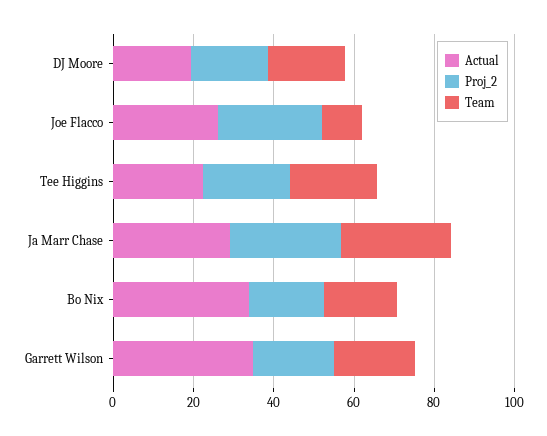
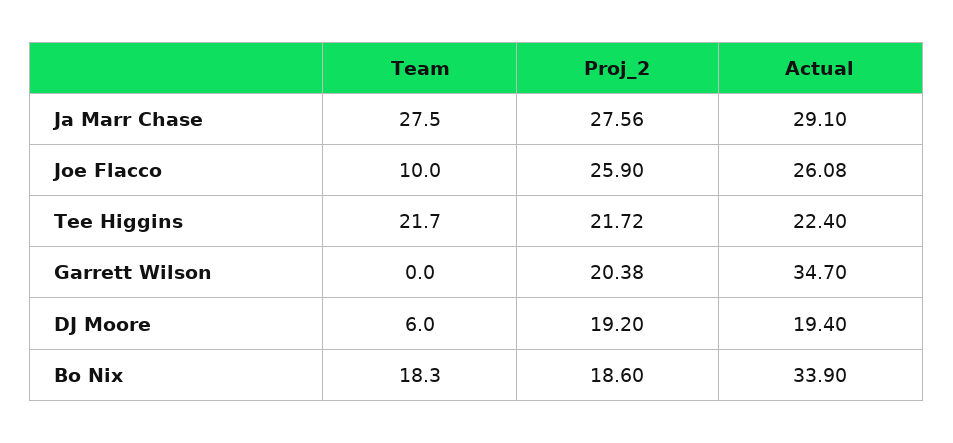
  {
    "Actual": {
      "DJ Moore": 19.4,
      "Joe Flacco": 26.08,
      "Tee Higgins": 22.4,
      "Ja Marr Chase": 29.1,
      "Bo Nix": 33.9,
      "Garrett Wilson": 34.7
    },
    "Proj_2": {
      "DJ Moore": 19.2,
      "Joe Flacco": 25.9,
      "Tee Higgins": 21.72,
      "Ja Marr Chase": 27.56,
      "Bo Nix": 18.6,
      "Garrett Wilson": 20.38
    },
    "Team": {
-     "DJ Moore": 20,
+     "DJ Moore": 6,
      "Joe Flacco": 10,
      "Tee Higgins": 21.7,
      "Ja Marr Chase": 27.5,
      "Bo Nix": 18.3,
-     "Garrett Wilson": 20
+     "Garrett Wilson": 0
    }
  }

